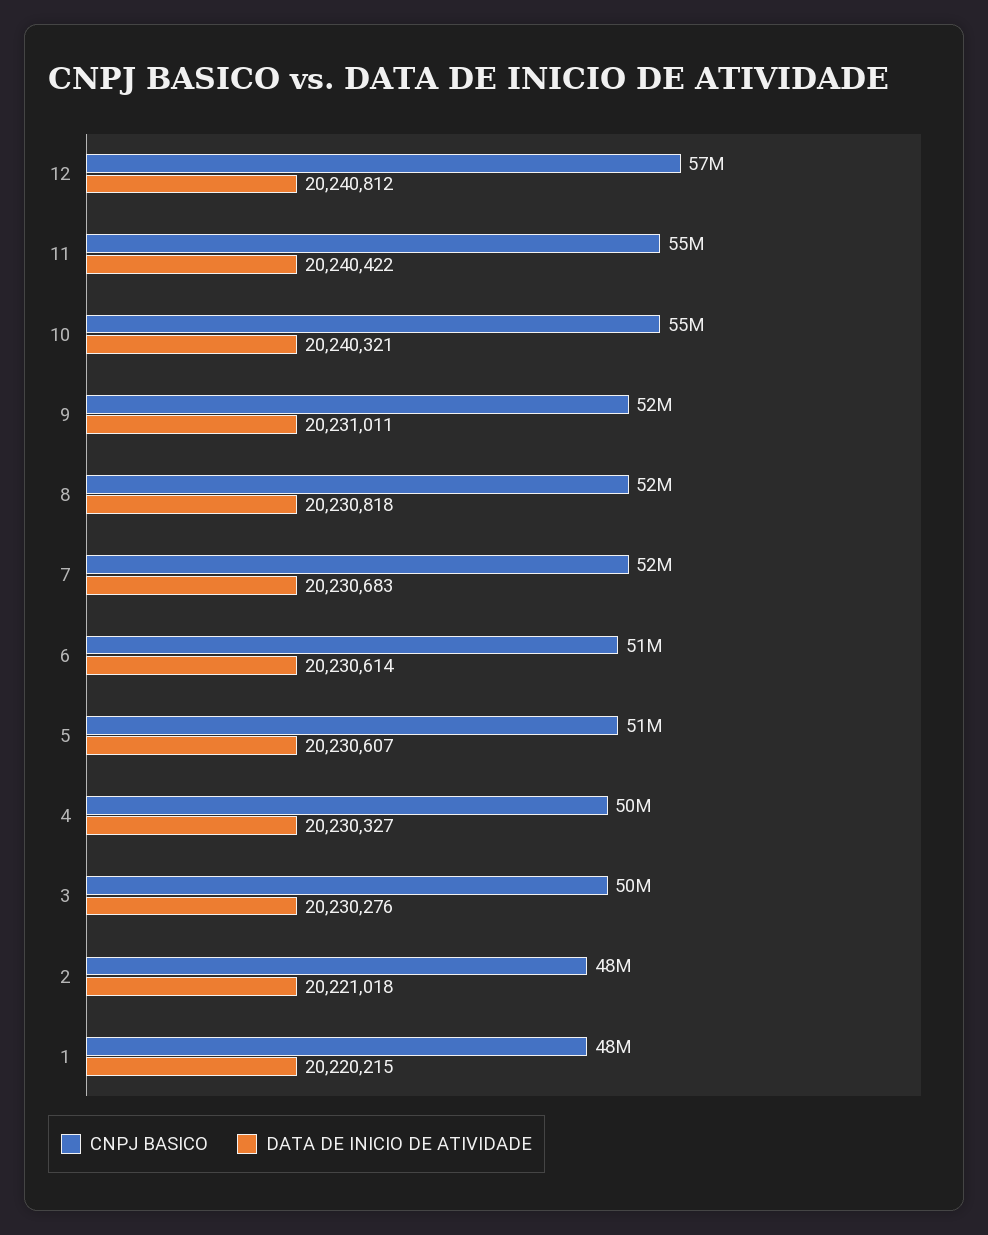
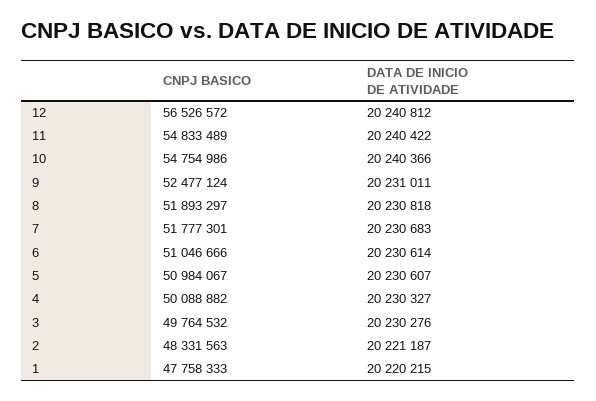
  {
    "CNPJ BASICO": {
      "12": 56526572,
      "11": 54833489,
      "10": 54754986,
      "9": 52477124,
      "8": 51893297,
      "7": 51777301,
      "6": 51046666,
      "5": 50984067,
      "4": 50088882,
      "3": 49764532,
      "2": 48331563,
      "1": 47758333
    },
    "DATA DE INICIO DE ATIVIDADE": {
      "12": 20240812,
      "11": 20240422,
-     "10": 20240321,
+     "10": 20240366,
      "9": 20231011,
      "8": 20230818,
      "7": 20230683,
      "6": 20230614,
      "5": 20230607,
      "4": 20230327,
      "3": 20230276,
-     "2": 20221018,
+     "2": 20221187,
      "1": 20220215
    }
  }

